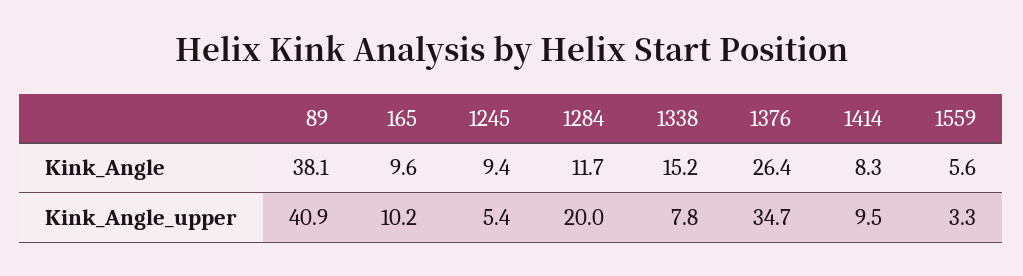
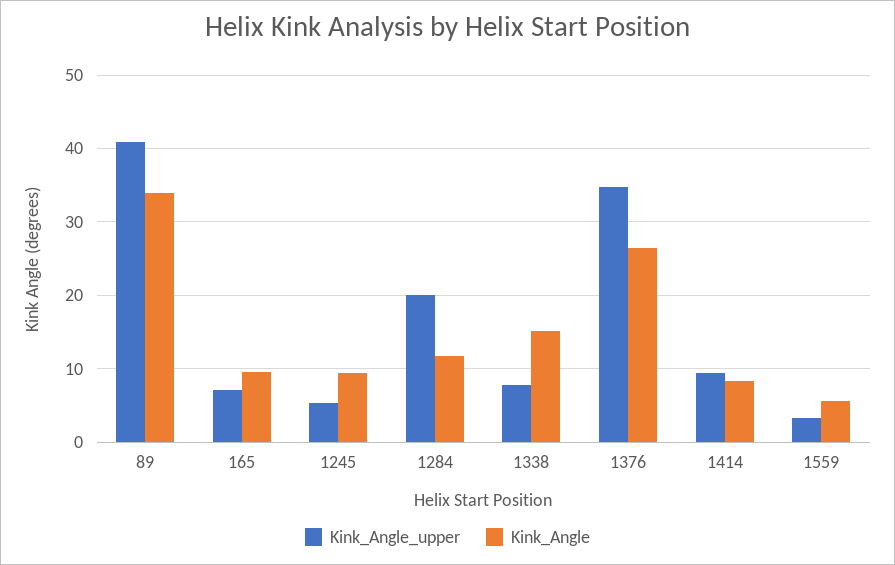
  {
    "Kink_Angle": {
-     "89": 38.1,
+     "89": 34,
      "165": 9.6,
      "1245": 9.4,
      "1284": 11.7,
      "1338": 15.2,
      "1376": 26.4,
      "1414": 8.3,
      "1559": 5.6
    },
    "Kink_Angle_upper": {
      "89": 40.9,
-     "165": 10.2,
+     "165": 7,
      "1245": 5.4,
      "1284": 20,
      "1338": 7.8,
      "1376": 34.7,
      "1414": 9.5,
      "1559": 3.3
    }
  }

